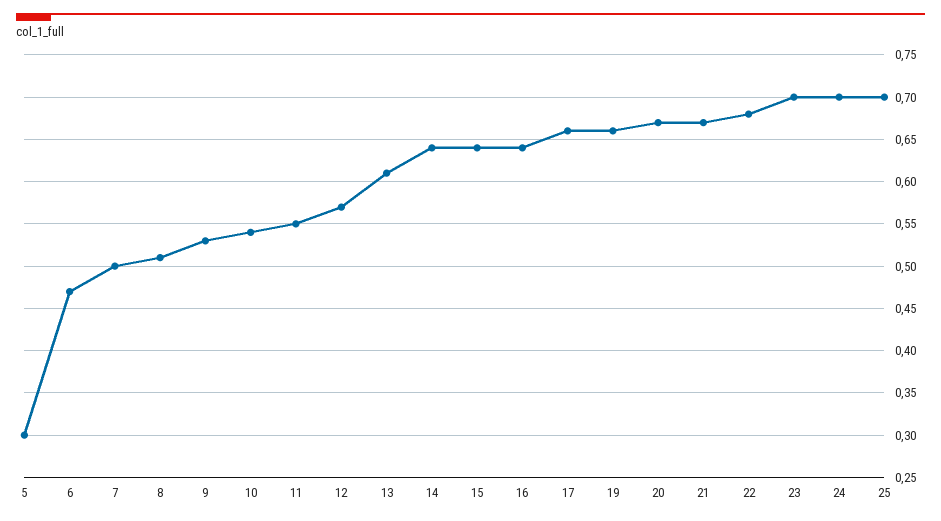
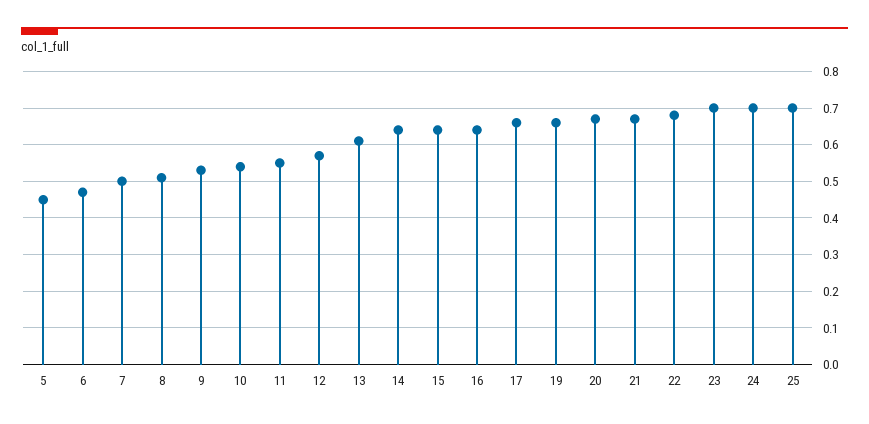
  {
-   "5": 0.3,
+   "5": 0.45,
    "6": 0.47,
    "7": 0.5,
    "8": 0.51,
    "9": 0.53,
    "10": 0.54,
    "11": 0.55,
    "12": 0.57,
    "13": 0.61,
    "14": 0.64,
    "15": 0.64,
    "16": 0.64,
    "17": 0.66,
    "19": 0.66,
    "20": 0.67,
    "21": 0.67,
    "22": 0.68,
    "23": 0.7,
    "24": 0.7,
    "25": 0.7
  }

